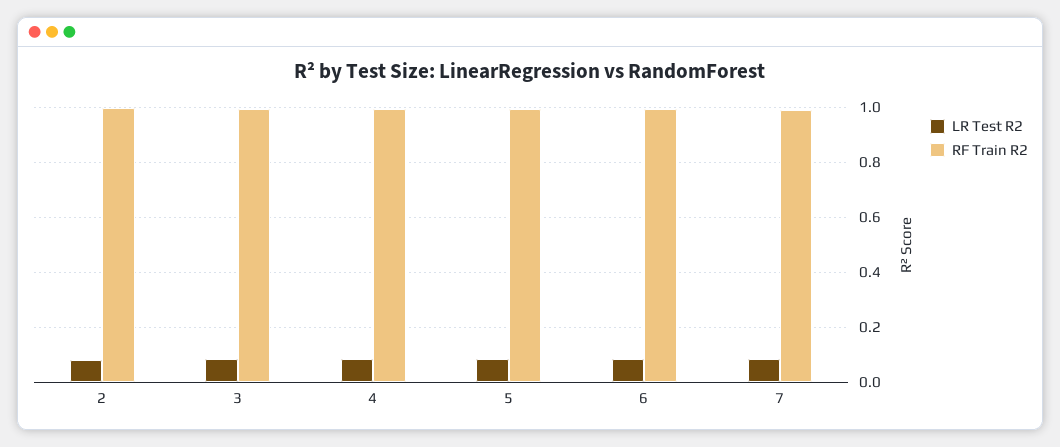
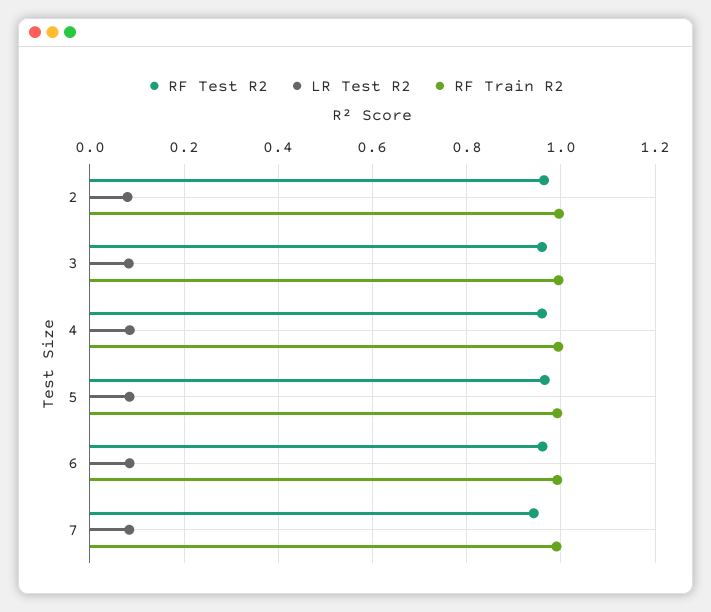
  {
    "LR Test R2": {
      "2": 0.08,
      "3": 0.08,
      "4": 0.08,
      "5": 0.08,
      "6": 0.08,
      "7": 0.08
    },
    "RF Train R2": {
      "2": 1,
      "3": 1,
      "4": 1,
      "5": 1,
      "6": 1,
      "7": 1
-   }
+   },
+   "RF Test R2": {
+     "2": 0.96,
+     "3": 0.96,
+     "4": 0.96,
+     "5": 0.96,
+     "6": 0.96,
+     "7": 0.94
+   }
  }

